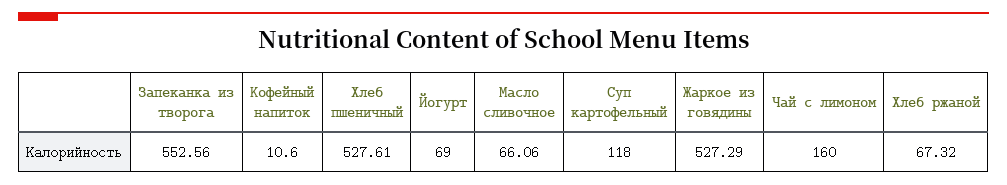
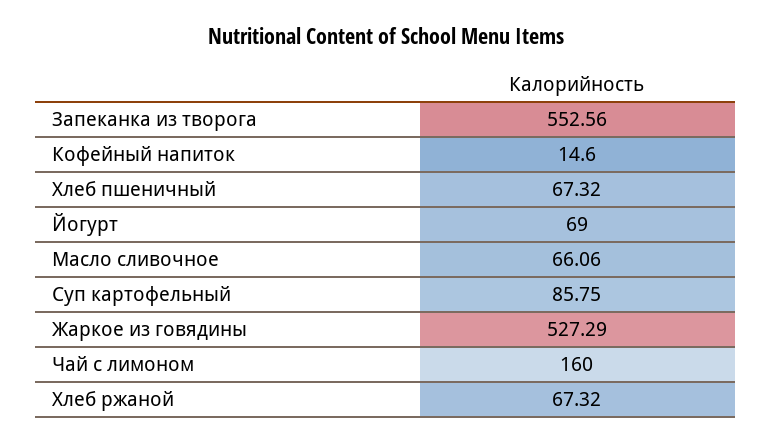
  {
    "Запеканка из творога": 552.56,
-   "Кофейный напиток": 10.6,
+   "Кофейный напиток": 14.6,
-   "Хлеб пшеничный": 527.61,
+   "Хлеб пшеничный": 67.32,
    "Йогурт": 69,
    "Масло сливочное": 66.06,
-   "Суп картофельный": 118,
+   "Суп картофельный": 85.75,
    "Жаркое из говядины": 527.29,
    "Чай с лимоном": 160,
    "Хлеб ржаной": 67.32
  }

